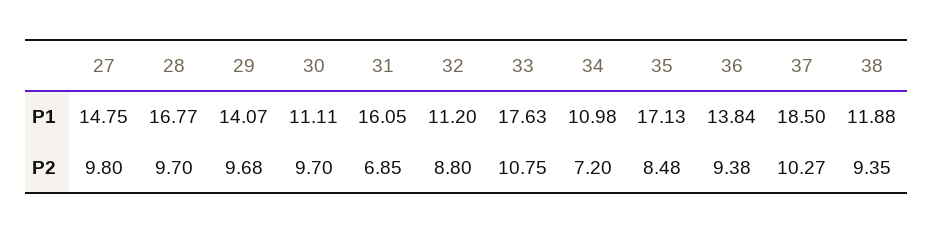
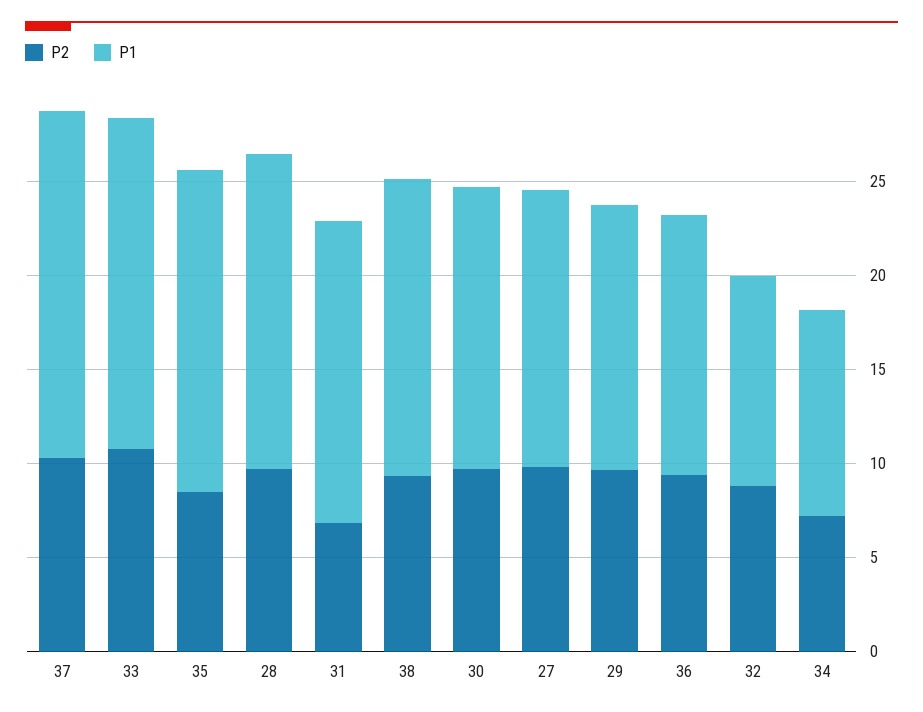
  {
    "P1": {
      "27": 14.75,
      "28": 16.77,
      "29": 14.07,
-     "30": 11.11,
+     "30": 15,
      "31": 16.05,
      "32": 11.2,
      "33": 17.63,
      "34": 10.98,
      "35": 17.13,
      "36": 13.84,
      "37": 18.5,
-     "38": 11.88
+     "38": 16
    },
    "P2": {
      "27": 9.8,
      "28": 9.7,
      "29": 9.68,
      "30": 9.7,
      "31": 6.85,
      "32": 8.8,
      "33": 10.75,
      "34": 7.2,
      "35": 8.48,
      "36": 9.38,
      "37": 10.27,
      "38": 9.35
    }
  }

